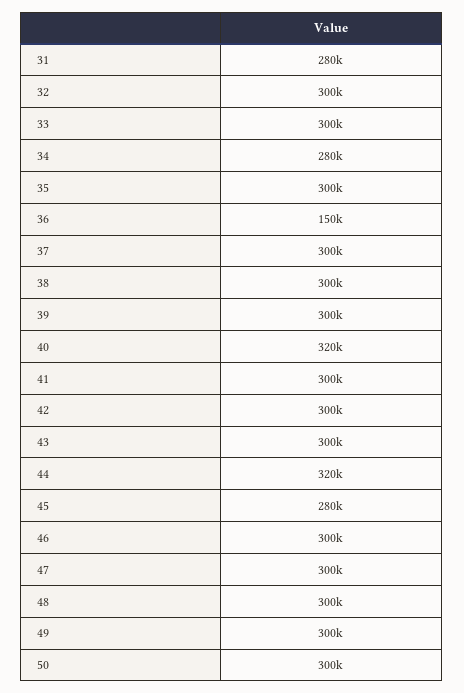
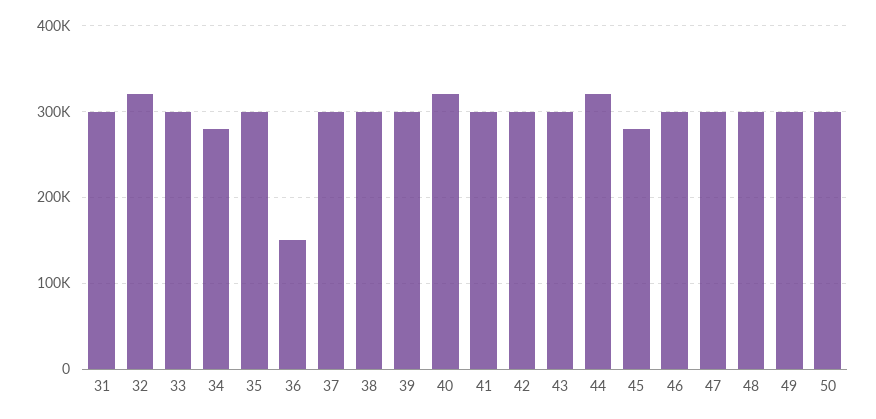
  {
-   "31": 280000,
+   "31": 300000,
-   "32": 300000,
+   "32": 320000,
    "33": 300000,
    "34": 280000,
    "35": 300000,
    "36": 150000,
    "37": 300000,
    "38": 300000,
    "39": 300000,
    "40": 320000,
    "41": 300000,
    "42": 300000,
    "43": 300000,
    "44": 320000,
    "45": 280000,
    "46": 300000,
    "47": 300000,
    "48": 300000,
    "49": 300000,
    "50": 300000
  }

